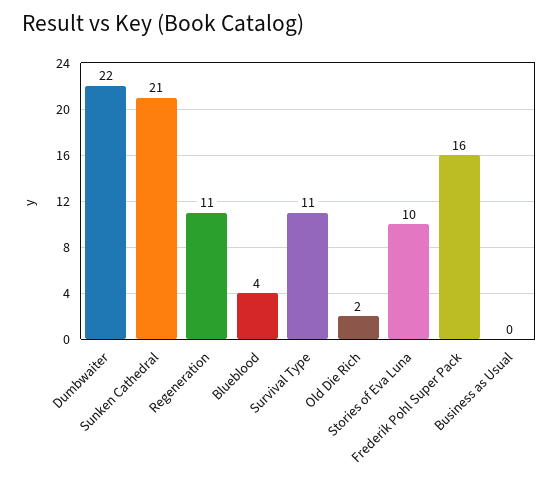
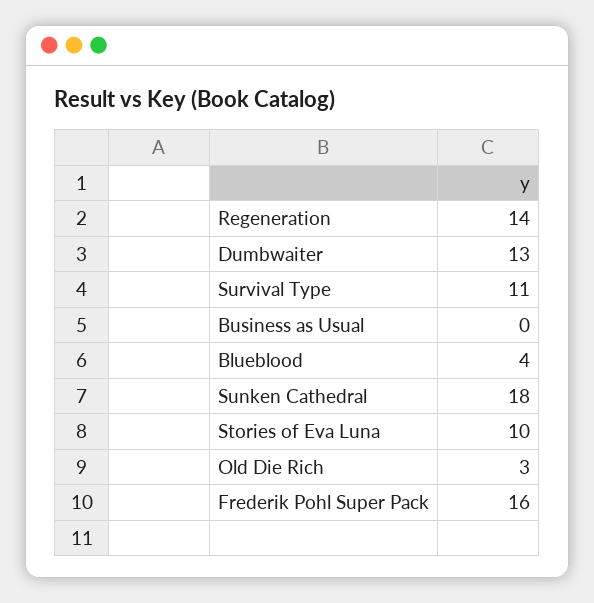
  {
-   "Dumbwaiter": 22,
+   "Dumbwaiter": 13,
-   "Sunken Cathedral": 21,
+   "Sunken Cathedral": 18,
-   "Regeneration": 11,
+   "Regeneration": 14,
    "Blueblood": 4,
    "Survival Type": 11,
-   "Old Die Rich": 2,
+   "Old Die Rich": 3,
    "Stories of Eva Luna": 10,
    "Frederik Pohl Super Pack": 16,
    "Business as Usual": 0
  }

